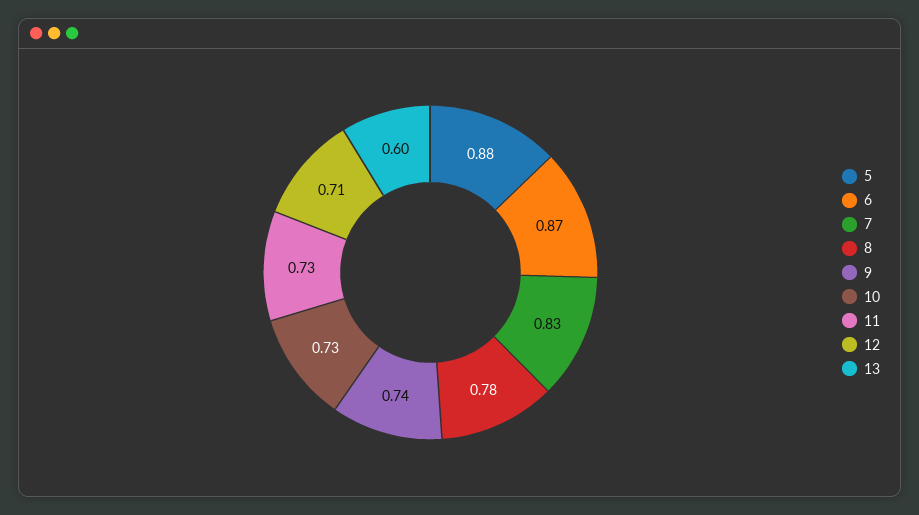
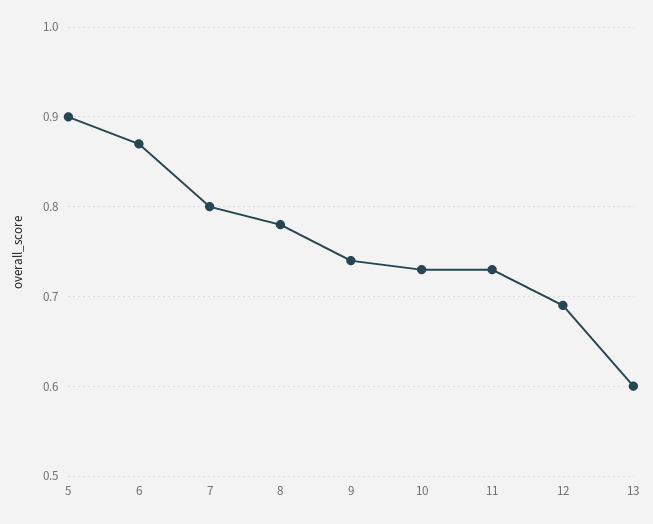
  {
-   "5": 0.88,
+   "5": 0.9,
    "6": 0.87,
-   "7": 0.83,
+   "7": 0.8,
    "8": 0.78,
    "9": 0.74,
    "10": 0.73,
    "11": 0.73,
-   "12": 0.71,
+   "12": 0.69,
    "13": 0.6
  }

